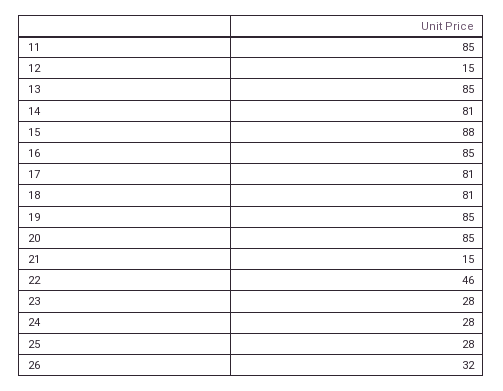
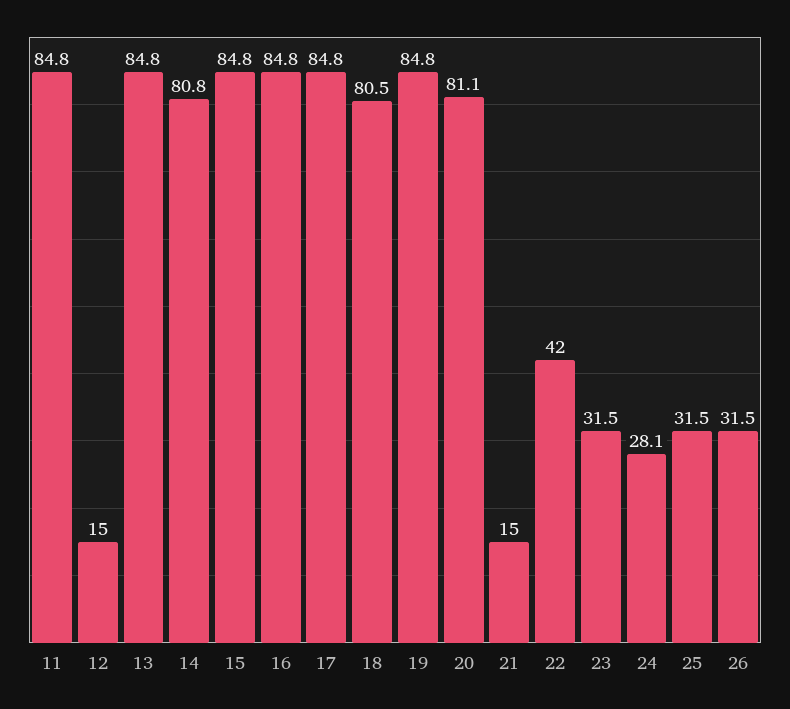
  {
    "11": 84.8,
    "12": 15,
    "13": 84.8,
    "14": 80.8,
-   "15": 88,
+   "15": 84.8,
    "16": 84.8,
-   "17": 81,
+   "17": 84.8,
    "18": 80.5,
    "19": 84.8,
-   "20": 85,
+   "20": 81.1,
    "21": 15,
-   "22": 46,
+   "22": 42,
-   "23": 28,
+   "23": 31.5,
    "24": 28.1,
-   "25": 28,
+   "25": 31.5,
    "26": 31.5
  }

